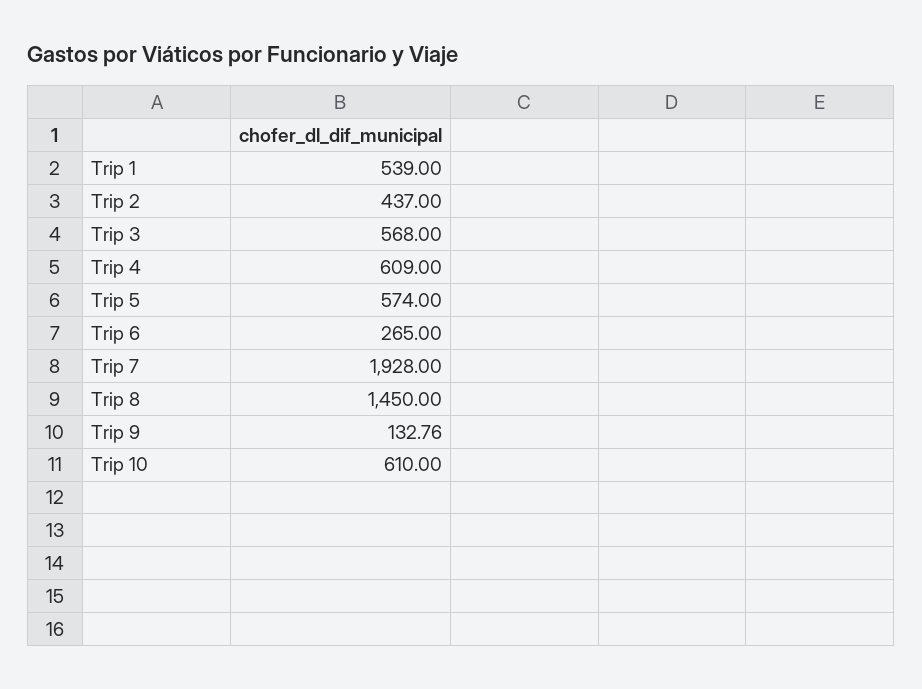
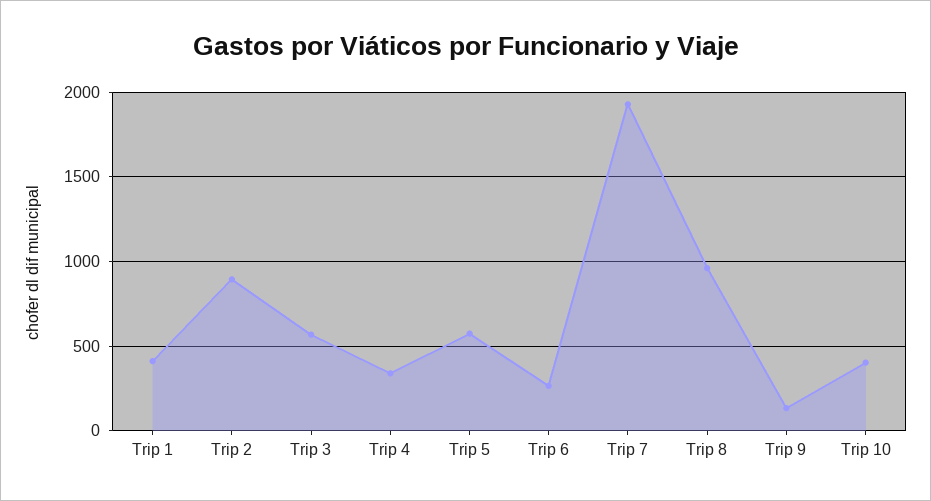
  {
-   "Trip 1": 539,
+   "Trip 1": 400,
-   "Trip 2": 437,
+   "Trip 2": 900,
    "Trip 3": 568,
-   "Trip 4": 609,
+   "Trip 4": 350,
    "Trip 5": 574,
    "Trip 6": 265,
    "Trip 7": 1928,
-   "Trip 8": 1450,
+   "Trip 8": 950,
    "Trip 9": 132.76,
-   "Trip 10": 610
+   "Trip 10": 400
  }

